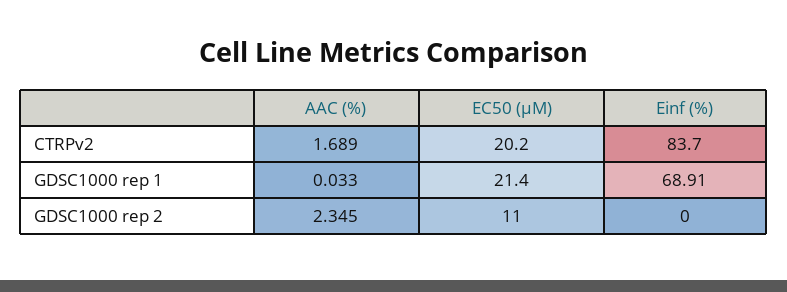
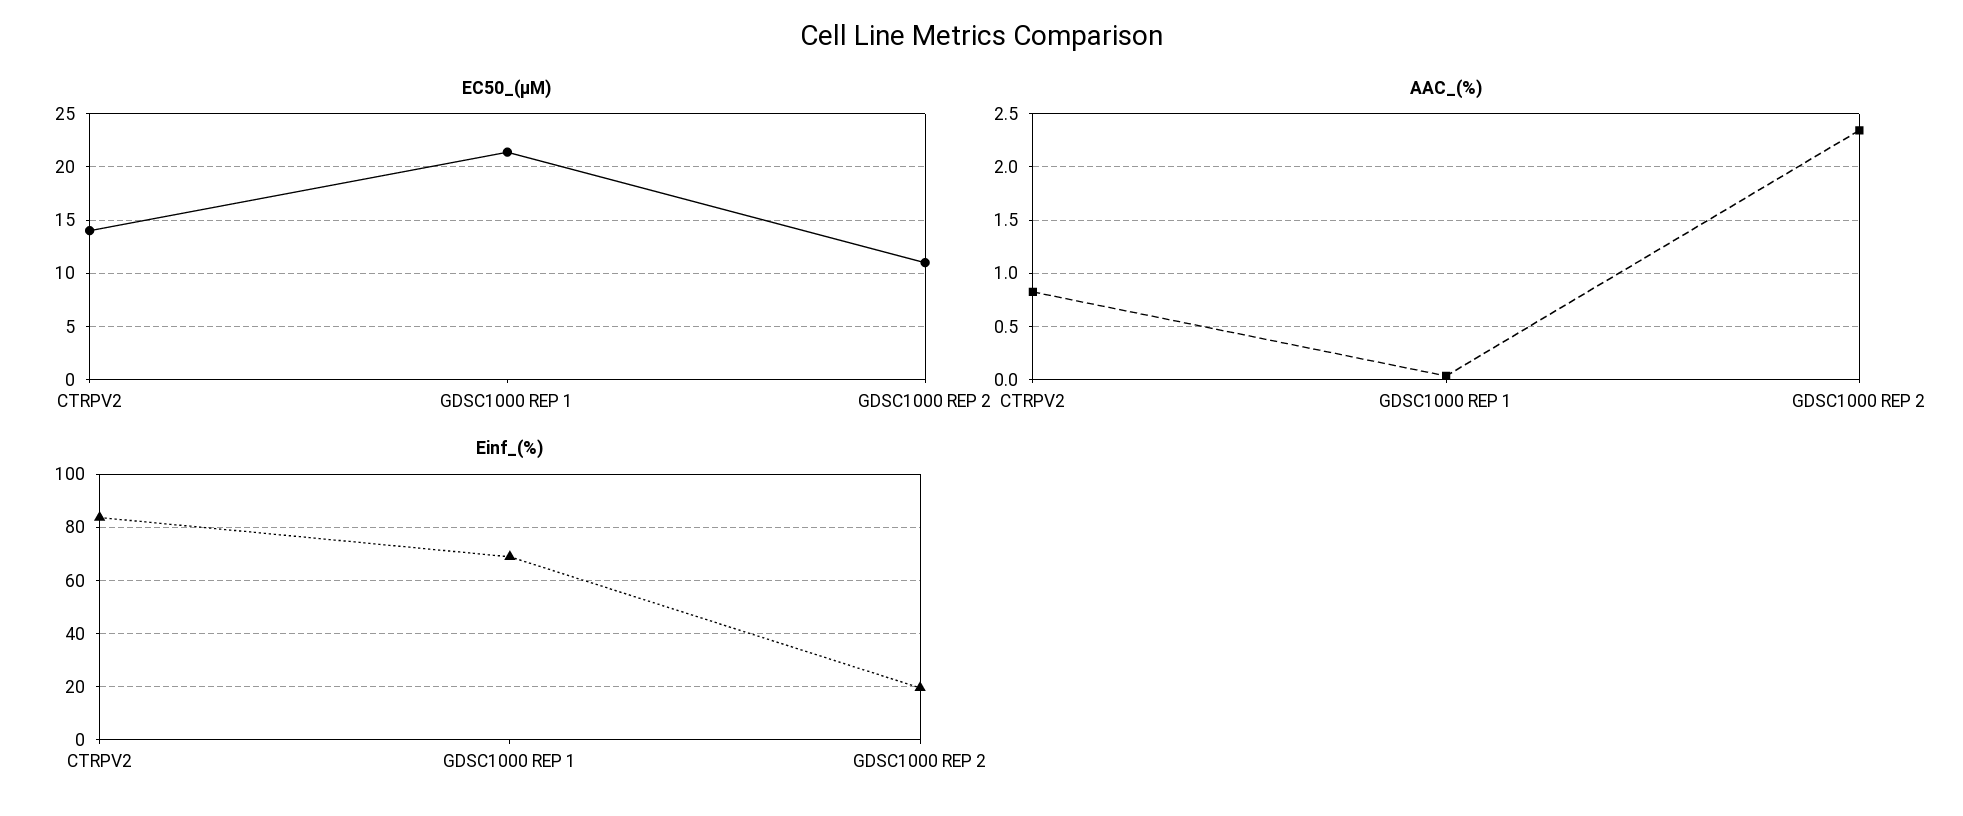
  {
    "AAC (%)": {
-     "CTRPv2": 1.689,
+     "CTRPv2": 0.8,
      "GDSC1000 rep 1": 0.033,
      "GDSC1000 rep 2": 2.345
    },
    "EC50 (µM)": {
-     "CTRPv2": 20.2,
+     "CTRPv2": 14,
      "GDSC1000 rep 1": 21.4,
      "GDSC1000 rep 2": 11
    },
    "Einf (%)": {
      "CTRPv2": 83.7,
      "GDSC1000 rep 1": 68.91,
-     "GDSC1000 rep 2": 0
+     "GDSC1000 rep 2": 20
    }
  }

